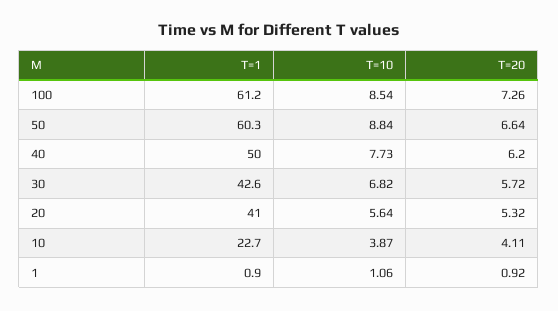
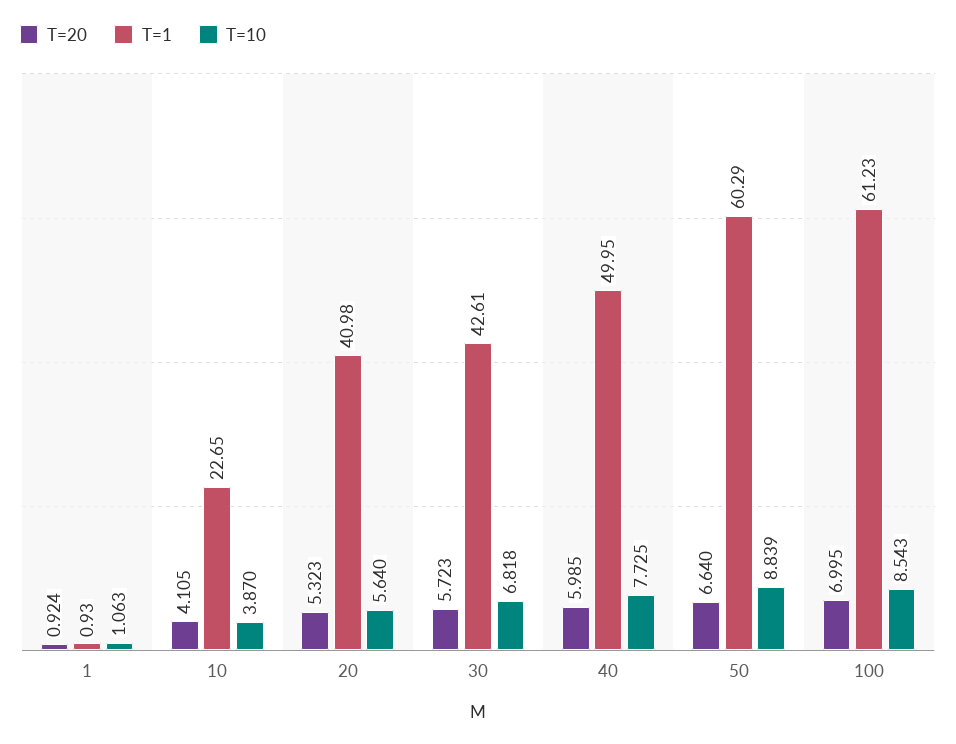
  {
    "T=1": {
      "100": 61.23,
      "50": 60.29,
      "40": 49.95,
      "30": 42.61,
      "20": 40.98,
      "10": 22.65,
      "1": 0.93
    },
    "T=10": {
      "100": 8.543,
      "50": 8.839,
      "40": 7.725,
      "30": 6.818,
      "20": 5.64,
      "10": 3.87,
      "1": 1.063
    },
    "T=20": {
-     "100": 7.26,
+     "100": 6.995,
      "50": 6.64,
-     "40": 6.2,
+     "40": 5.985,
      "30": 5.723,
      "20": 5.323,
      "10": 4.105,
      "1": 0.924
    }
  }

